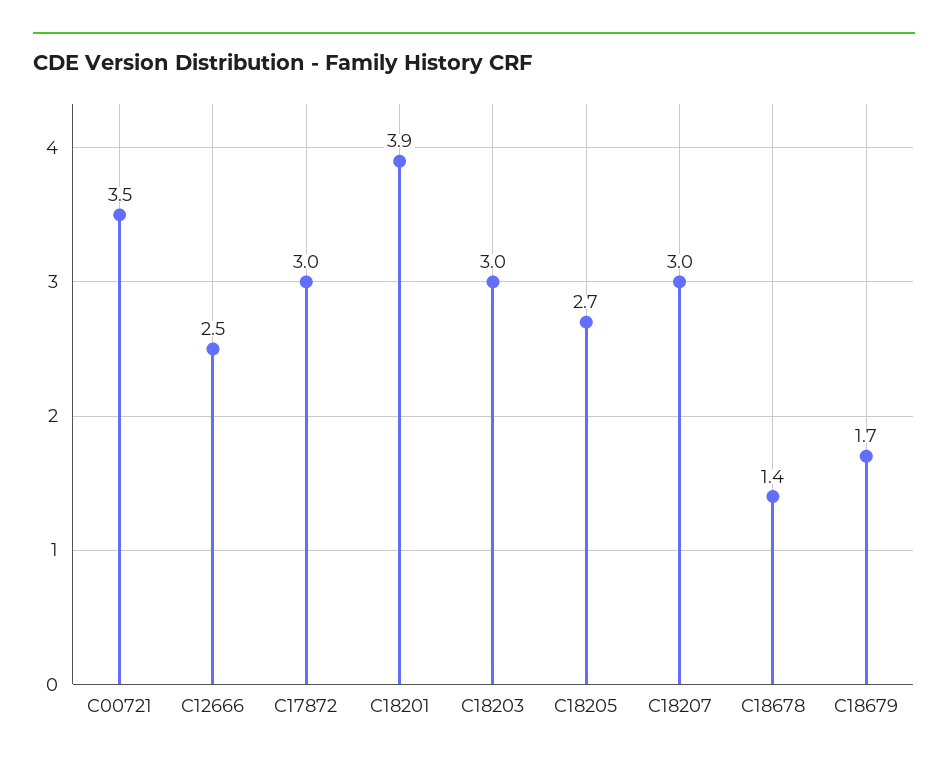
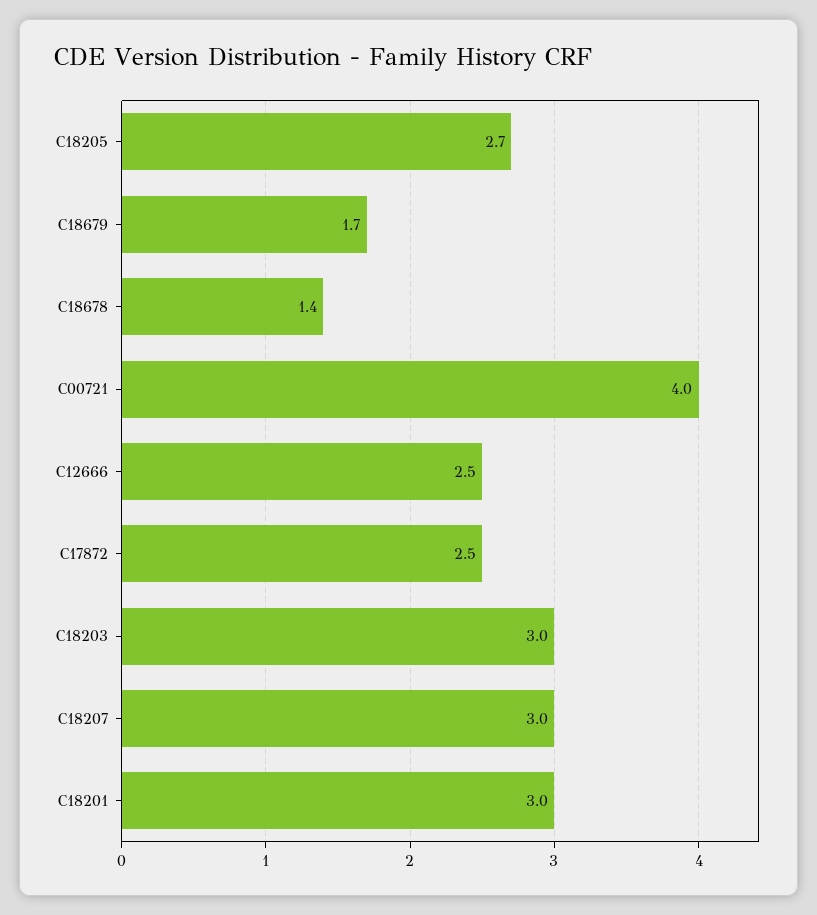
  {
-   "C00721": 3.5,
+   "C00721": 4,
    "C12666": 2.5,
-   "C17872": 3,
+   "C17872": 2.5,
-   "C18201": 3.9,
+   "C18201": 3,
    "C18203": 3,
    "C18205": 2.7,
    "C18207": 3,
    "C18678": 1.4,
    "C18679": 1.7
  }

